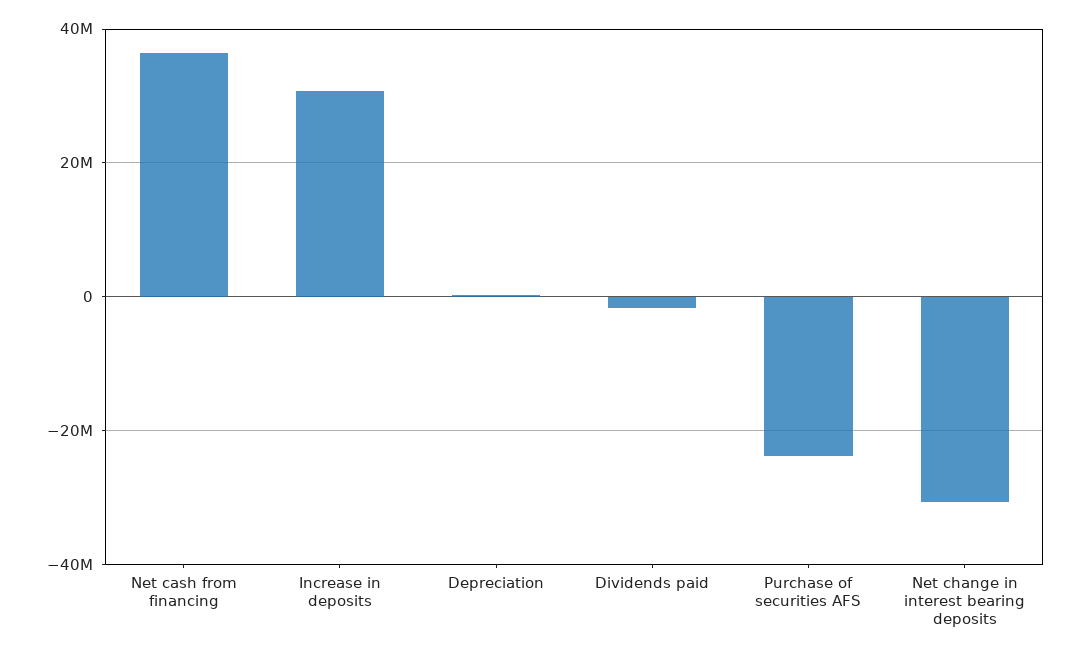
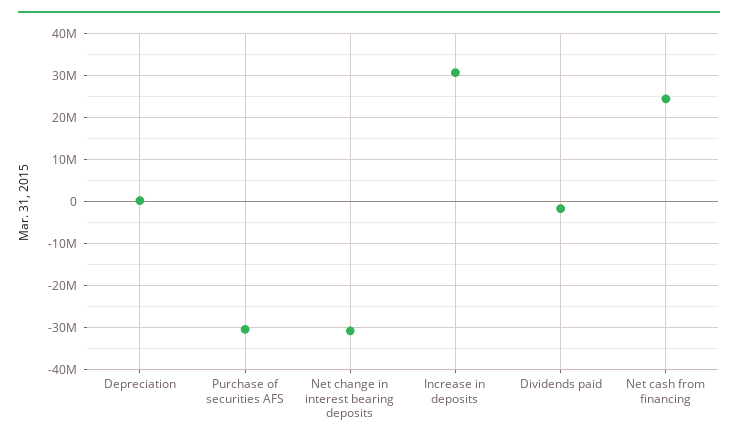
  {
-   "Net cash from financing": 36000000,
+   "Net cash from financing": 24000000,
    "Increase in deposits": 30000000,
    "Depreciation": 0,
    "Dividends paid": -2000000,
-   "Purchase of securities AFS": -24000000,
+   "Purchase of securities AFS": -30000000,
    "Net change in interest bearing deposits": -30000000
  }

